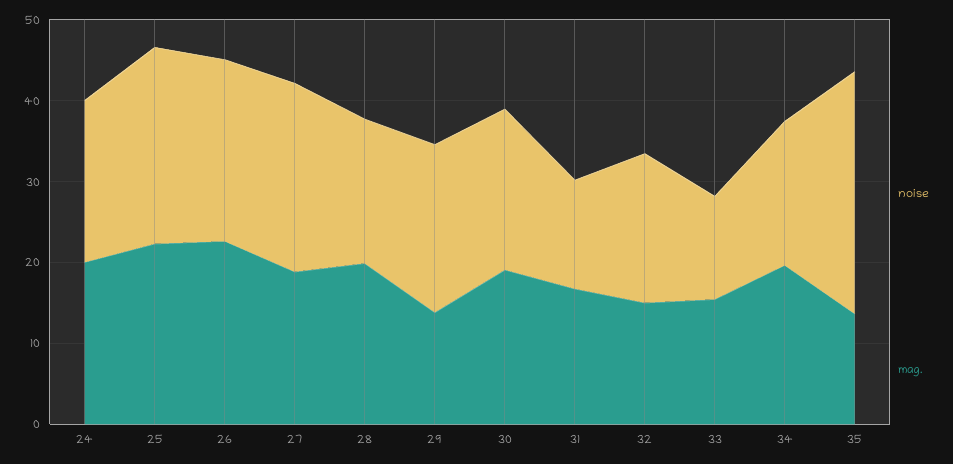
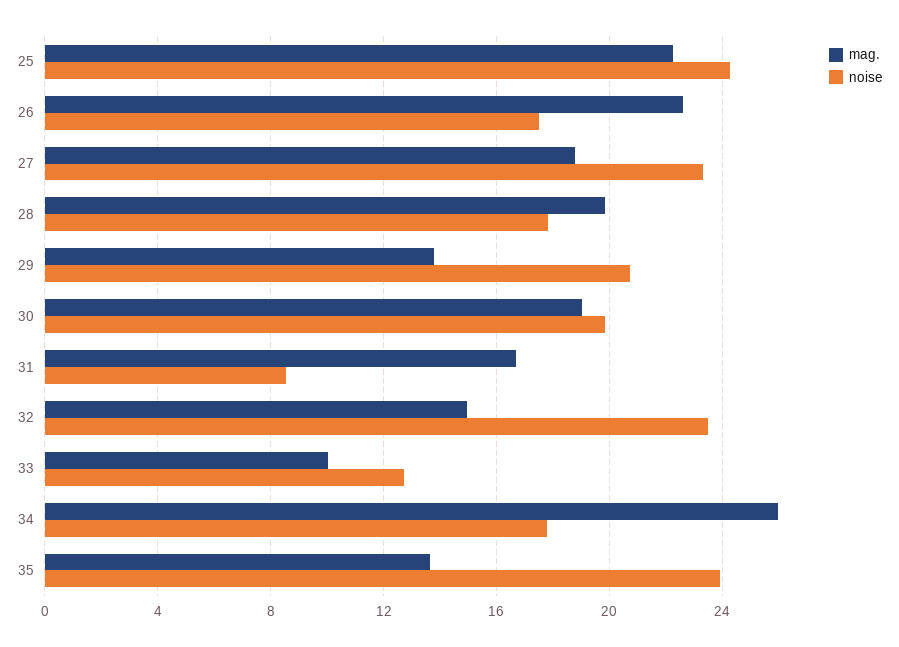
  {
    "noise": {
-     "24": 20,
      "25": 24.5,
-     "26": 22,
+     "26": 17.5,
      "27": 23.5,
      "28": 18,
      "29": 20.5,
      "30": 20,
-     "31": 14,
+     "31": 8.5,
-     "32": 18,
+     "32": 23.5,
      "33": 12.5,
      "34": 18,
-     "35": 30
+     "35": 24
    },
    "mag.": {
-     "24": 20,
      "25": 22.5,
      "26": 22.5,
      "27": 19,
      "28": 20,
      "29": 14,
      "30": 19,
      "31": 16.5,
      "32": 15,
-     "33": 16,
+     "33": 10,
-     "34": 20,
+     "34": 26,
      "35": 13.5
    }
  }

